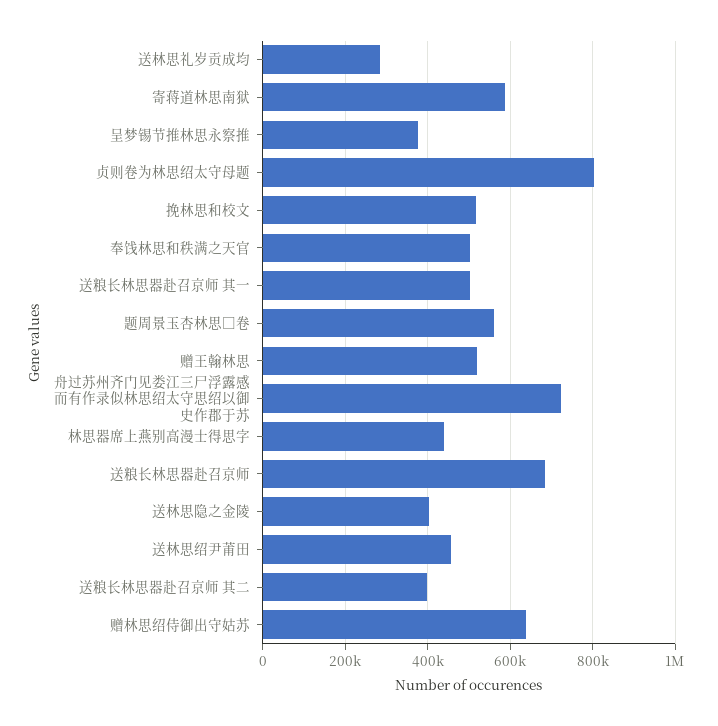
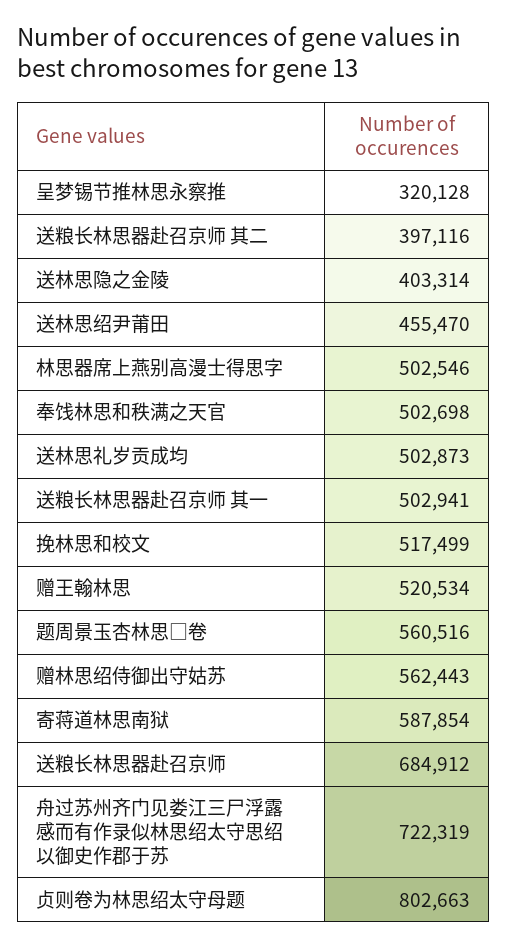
  {
-   "送林思礼岁贡成均": 280000,
+   "送林思礼岁贡成均": 502873,
    "寄蒋道林思南狱": 587854,
-   "呈梦锡节推林思永察推": 380000,
+   "呈梦锡节推林思永察推": 320128,
    "贞则卷为林思绍太守母题": 802663,
    "挽林思和校文": 517499,
    "奉饯林思和秩满之天官": 502698,
    "送粮长林思器赴召京师 其一": 502941,
    "题周景玉杏林思□卷": 560516,
    "赠王翰林思": 520534,
    "舟过苏州齐门见娄江三尸浮露感而有作录似林思绍太守思绍以御史作郡于苏": 722319,
-   "林思器席上燕别高漫士得思字": 440000,
+   "林思器席上燕别高漫士得思字": 502546,
    "送粮长林思器赴召京师": 684912,
    "送林思隐之金陵": 403314,
    "送林思绍尹莆田": 455470,
    "送粮长林思器赴召京师 其二": 397116,
-   "赠林思绍侍御出守姑苏": 640000
+   "赠林思绍侍御出守姑苏": 562443
  }

